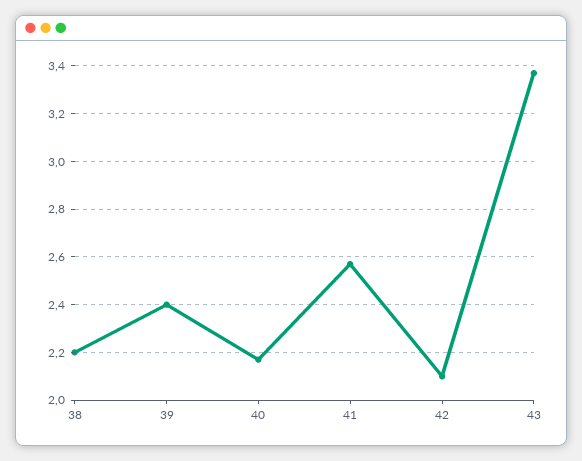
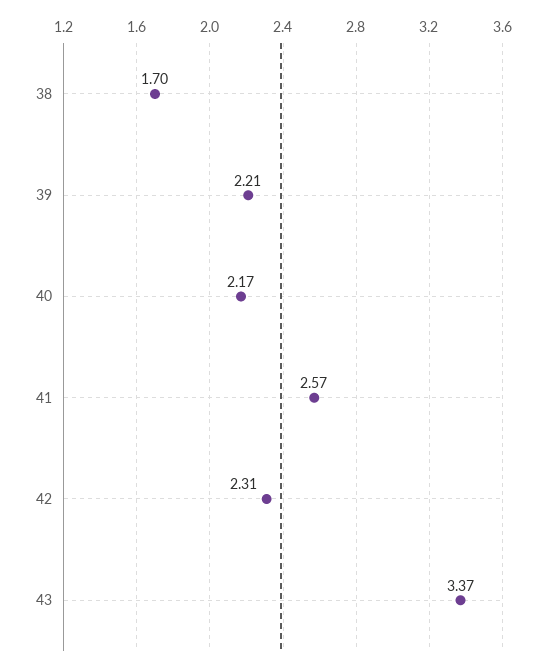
  {
-   "38": 2.2,
+   "38": 1.7,
-   "39": 2.4,
+   "39": 2.21,
    "40": 2.17,
    "41": 2.57,
-   "42": 2.1,
+   "42": 2.31,
    "43": 3.37
  }

